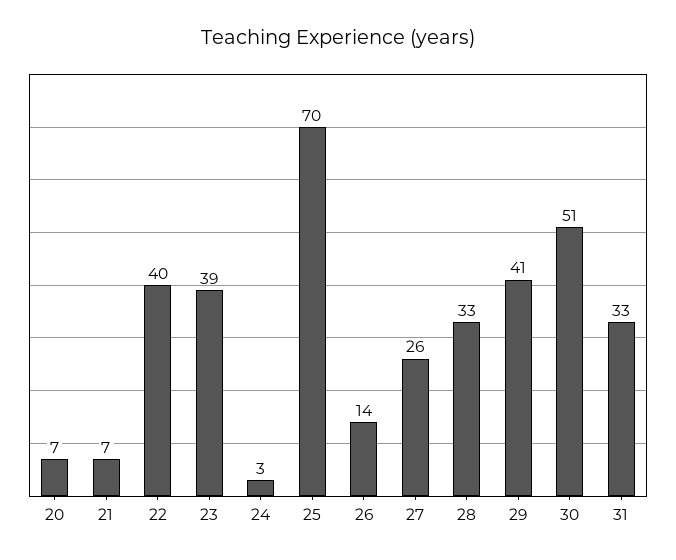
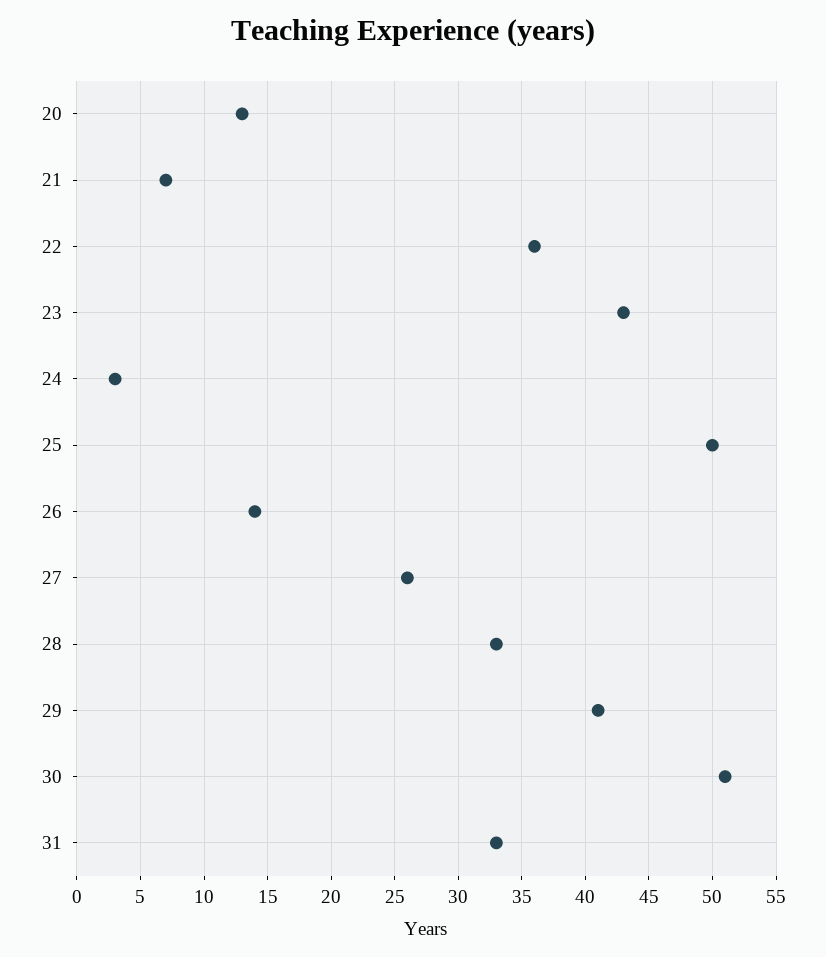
  {
-   "20": 7,
+   "20": 13,
    "21": 7,
-   "22": 40,
+   "22": 36,
-   "23": 39,
+   "23": 43,
    "24": 3,
-   "25": 70,
+   "25": 50,
    "26": 14,
    "27": 26,
    "28": 33,
    "29": 41,
    "30": 51,
    "31": 33
  }

